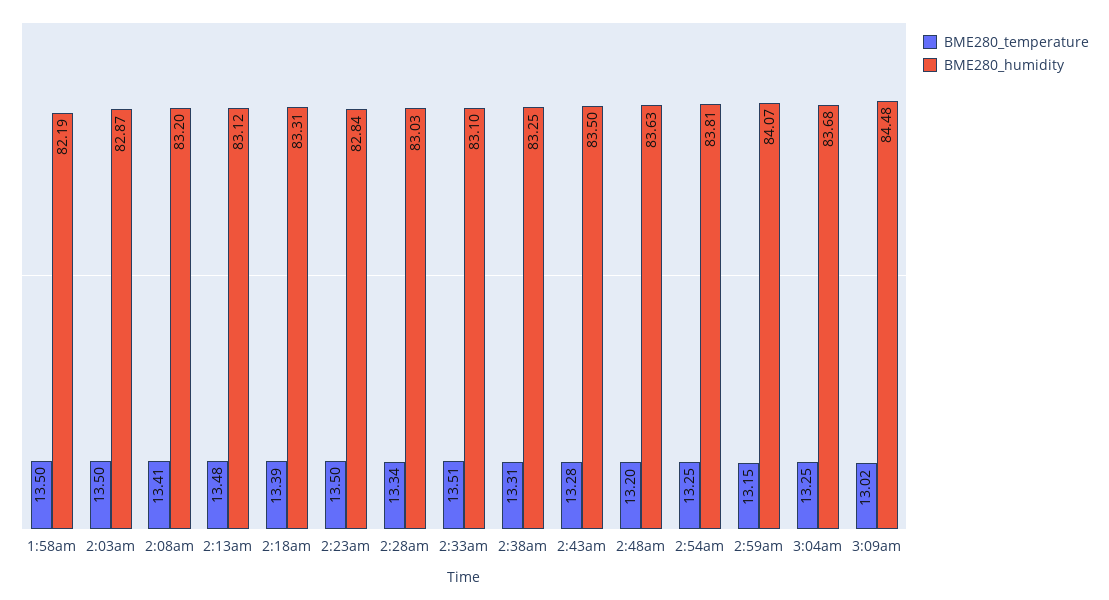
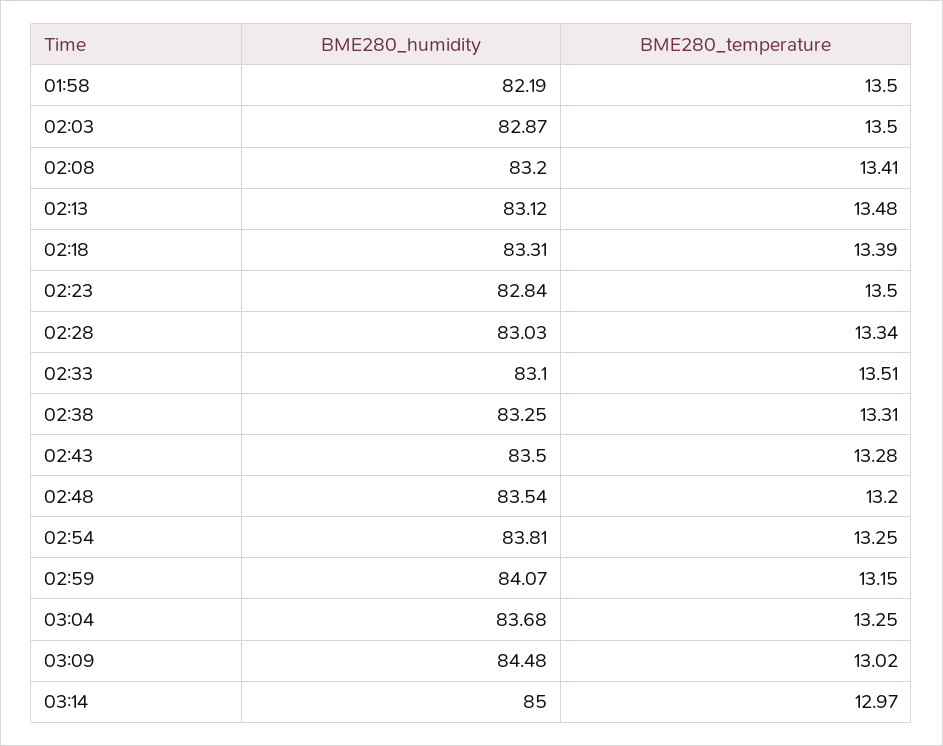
  {
    "BME280_temperature": {
      "1:58am": 13.5,
      "2:03am": 13.5,
      "2:08am": 13.41,
      "2:13am": 13.48,
      "2:18am": 13.39,
      "2:23am": 13.5,
      "2:28am": 13.34,
      "2:33am": 13.51,
      "2:38am": 13.31,
      "2:43am": 13.28,
      "2:48am": 13.2,
      "2:54am": 13.25,
      "2:59am": 13.15,
      "3:04am": 13.25,
-     "3:09am": 13.02
+     "3:09am": 13.02,
+     "03:14": 12.97
    },
    "BME280_humidity": {
      "1:58am": 82.19,
      "2:03am": 82.87,
      "2:08am": 83.2,
      "2:13am": 83.12,
      "2:18am": 83.31,
      "2:23am": 82.84,
      "2:28am": 83.03,
      "2:33am": 83.1,
      "2:38am": 83.25,
      "2:43am": 83.5,
-     "2:48am": 83.63,
+     "2:48am": 83.54,
      "2:54am": 83.81,
      "2:59am": 84.07,
      "3:04am": 83.68,
-     "3:09am": 84.48
+     "3:09am": 84.48,
+     "03:14": 85
    }
  }

